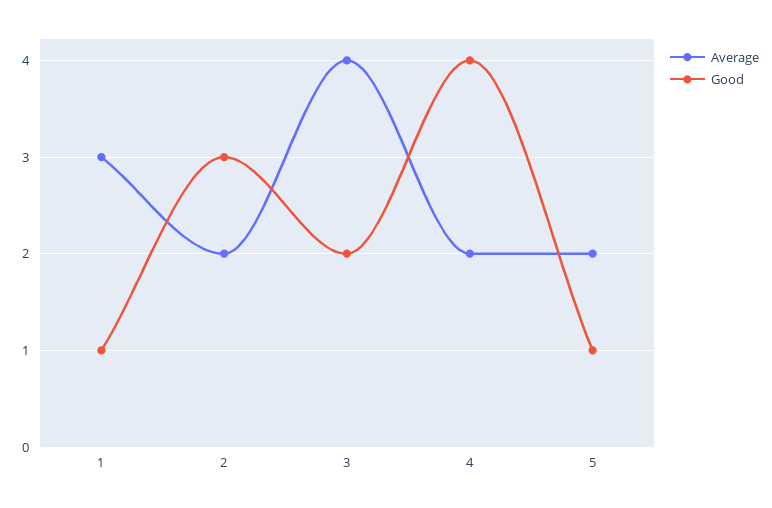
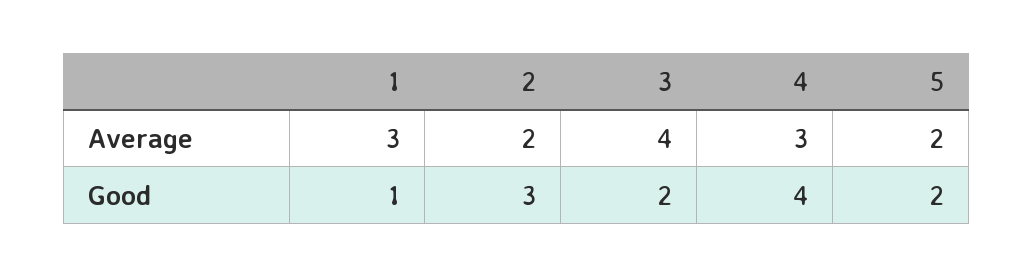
  {
    "Average": {
      "1": 3,
      "2": 2,
      "3": 4,
-     "4": 2,
+     "4": 3,
      "5": 2
    },
    "Good": {
      "1": 1,
      "2": 3,
      "3": 2,
      "4": 4,
-     "5": 1
+     "5": 2
    }
  }

